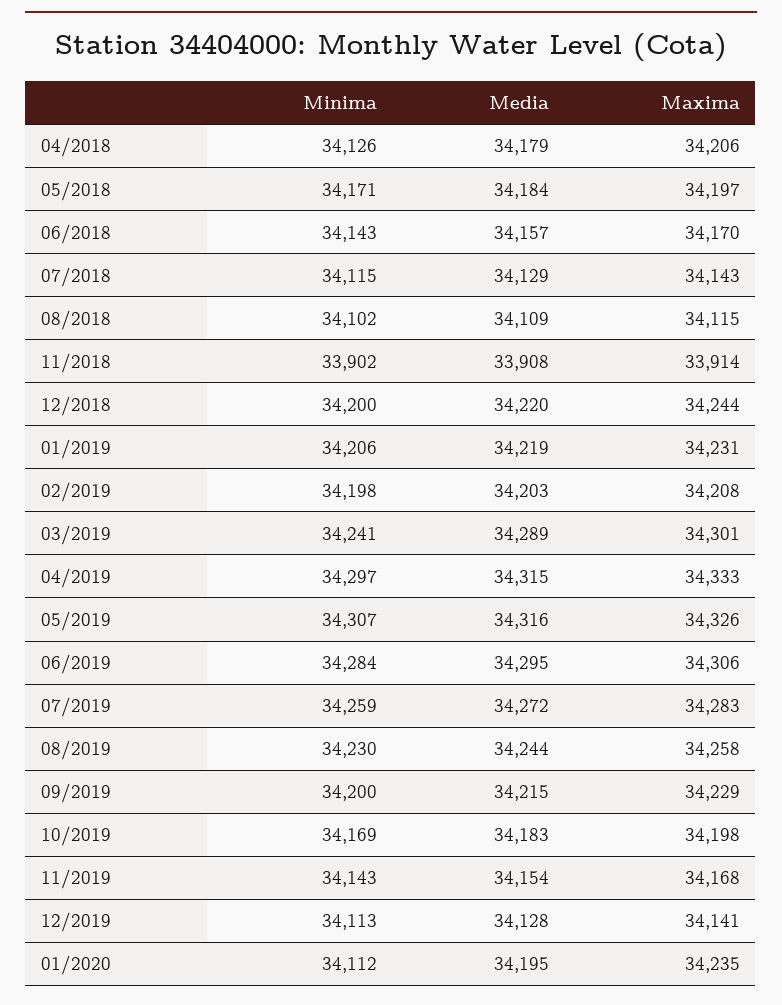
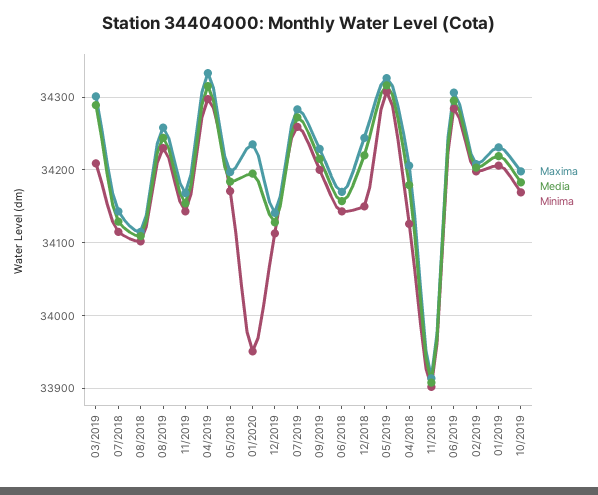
  {
    "Minima": {
      "04/2018": 34126,
      "05/2018": 34171,
      "06/2018": 34143,
      "07/2018": 34115,
      "08/2018": 34102,
      "11/2018": 33902,
-     "12/2018": 34200,
+     "12/2018": 34150,
      "01/2019": 34206,
      "02/2019": 34198,
-     "03/2019": 34241,
+     "03/2019": 34210,
      "04/2019": 34297,
      "05/2019": 34307,
      "06/2019": 34284,
      "07/2019": 34259,
      "08/2019": 34230,
      "09/2019": 34200,
      "10/2019": 34169,
      "11/2019": 34143,
      "12/2019": 34113,
-     "01/2020": 34112
+     "01/2020": 33950
    },
    "Media": {
      "04/2018": 34179,
      "05/2018": 34184,
      "06/2018": 34157,
      "07/2018": 34129,
      "08/2018": 34109,
      "11/2018": 33908,
      "12/2018": 34220,
      "01/2019": 34219,
      "02/2019": 34203,
      "03/2019": 34289,
      "04/2019": 34315,
      "05/2019": 34316,
      "06/2019": 34295,
      "07/2019": 34272,
      "08/2019": 34244,
      "09/2019": 34215,
      "10/2019": 34183,
      "11/2019": 34154,
      "12/2019": 34128,
      "01/2020": 34195
    },
    "Maxima": {
      "04/2018": 34206,
      "05/2018": 34197,
      "06/2018": 34170,
      "07/2018": 34143,
      "08/2018": 34115,
      "11/2018": 33914,
      "12/2018": 34244,
      "01/2019": 34231,
      "02/2019": 34208,
      "03/2019": 34301,
      "04/2019": 34333,
      "05/2019": 34326,
      "06/2019": 34306,
      "07/2019": 34283,
      "08/2019": 34258,
      "09/2019": 34229,
      "10/2019": 34198,
      "11/2019": 34168,
      "12/2019": 34141,
      "01/2020": 34235
    }
  }

